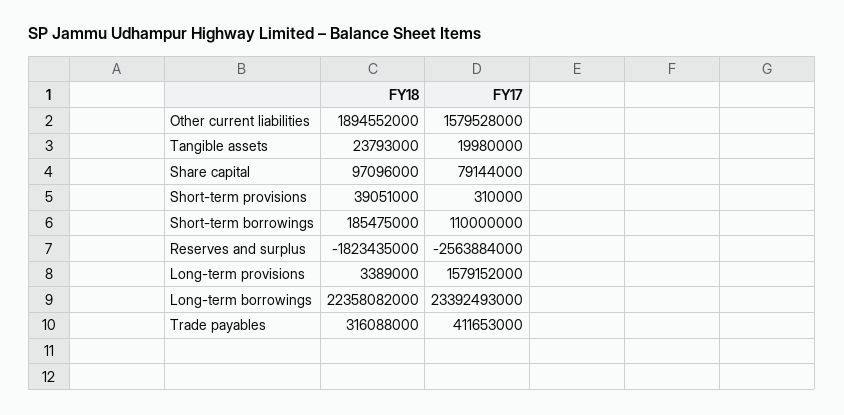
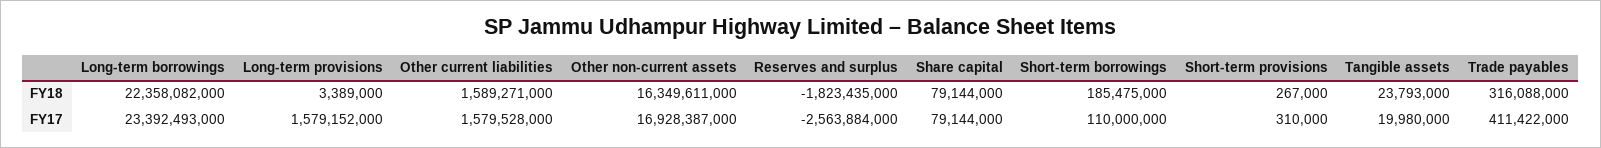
  {
    "FY18": {
-     "Other current liabilities": 1894552000,
+     "Other current liabilities": 1589271000,
      "Tangible assets": 23793000,
-     "Share capital": 97096000,
+     "Share capital": 79144000,
-     "Short-term provisions": 39051000,
+     "Short-term provisions": 267000,
      "Short-term borrowings": 185475000,
      "Reserves and surplus": -1823435000,
      "Long-term provisions": 3389000,
      "Long-term borrowings": 22358082000,
-     "Trade payables": 316088000
+     "Trade payables": 316088000,
+     "Other non-current assets": 16349611000
    },
    "FY17": {
      "Other current liabilities": 1579528000,
      "Tangible assets": 19980000,
      "Share capital": 79144000,
      "Short-term provisions": 310000,
      "Short-term borrowings": 110000000,
      "Reserves and surplus": -2563884000,
      "Long-term provisions": 1579152000,
      "Long-term borrowings": 23392493000,
-     "Trade payables": 411653000
+     "Trade payables": 411422000,
+     "Other non-current assets": 16928387000
    }
  }

